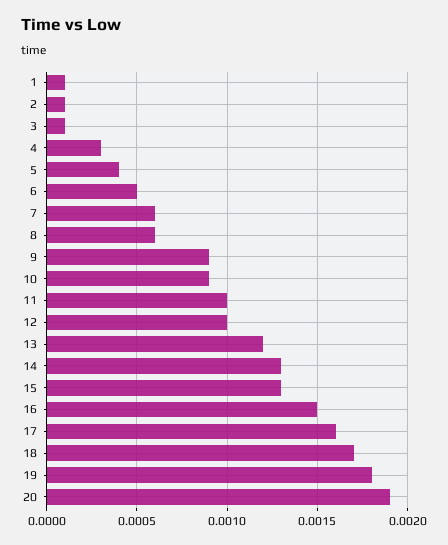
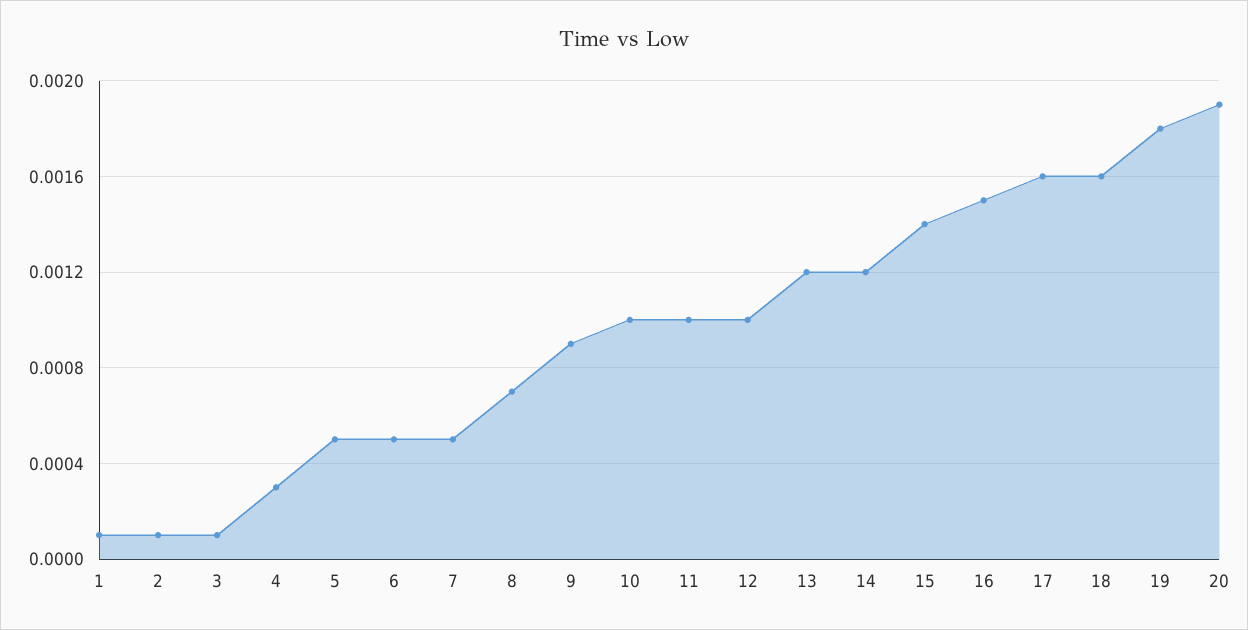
  {
    "1": 0.0001,
    "2": 0.0001,
    "3": 0.0001,
    "4": 0.0003,
-   "5": 0.0004,
+   "5": 0.0005,
    "6": 0.0005,
-   "7": 0.0006,
+   "7": 0.0005,
-   "8": 0.0006,
+   "8": 0.0007,
    "9": 0.0009,
-   "10": 0.0009,
+   "10": 0.001,
    "11": 0.001,
    "12": 0.001,
    "13": 0.0012,
-   "14": 0.0013,
+   "14": 0.0012,
-   "15": 0.0013,
+   "15": 0.0014,
    "16": 0.0015,
    "17": 0.0016,
-   "18": 0.0017,
+   "18": 0.0016,
    "19": 0.0018,
    "20": 0.0019
  }

